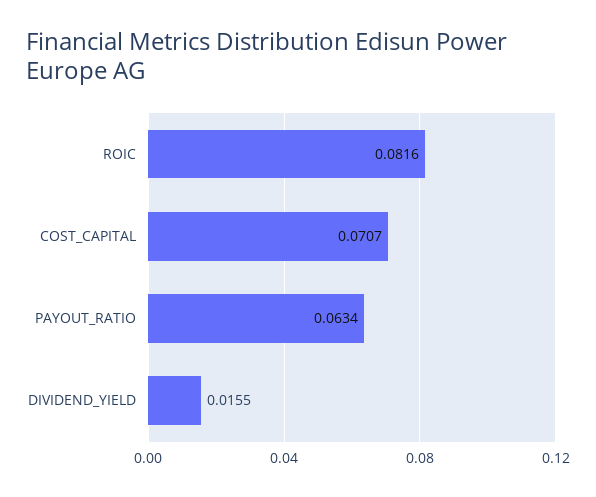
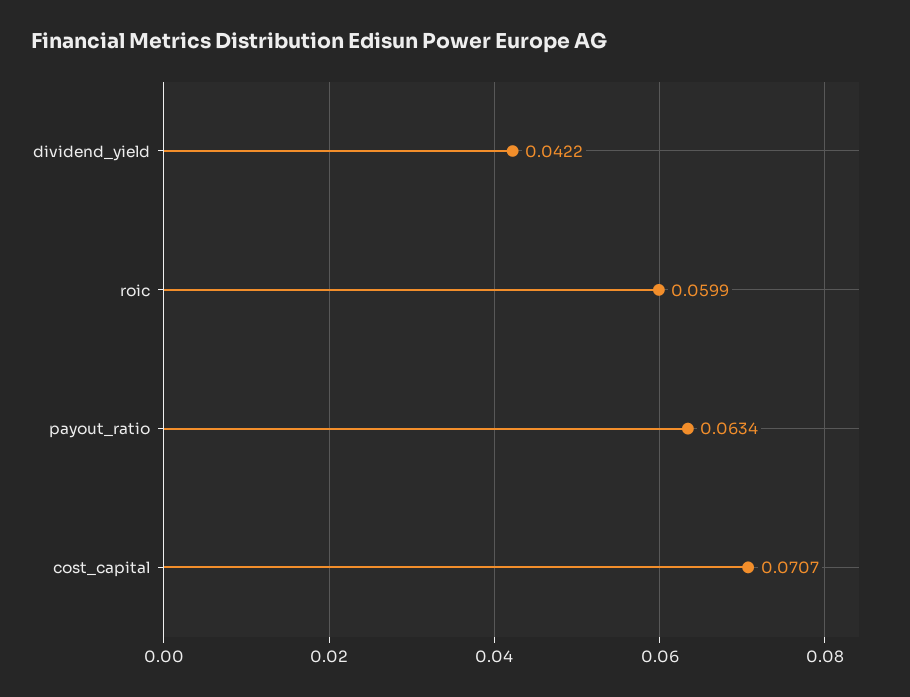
  {
-   "ROIC": 0.0816,
+   "ROIC": 0.0599,
    "COST_CAPITAL": 0.0707,
    "PAYOUT_RATIO": 0.0634,
-   "DIVIDEND_YIELD": 0.0155
+   "DIVIDEND_YIELD": 0.0422
  }

